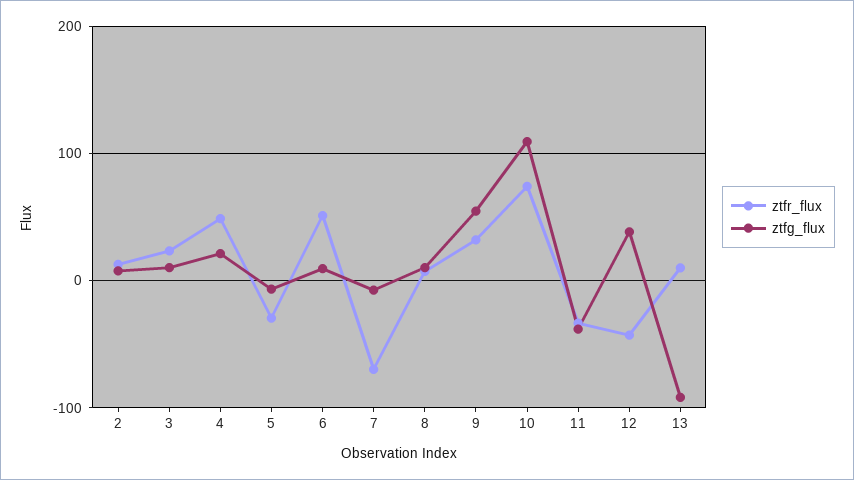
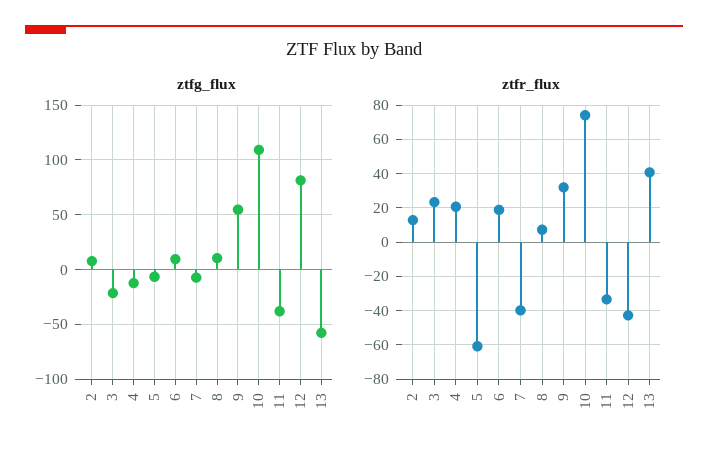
  {
    "ztfr_flux": {
      "2": 15,
      "3": 25,
-     "4": 50,
+     "4": 20,
-     "5": -30,
+     "5": -60,
-     "6": 50,
+     "6": 20,
-     "7": -70,
+     "7": -40,
      "8": 5,
      "9": 30,
      "10": 75,
      "11": -35,
      "12": -45,
-     "13": 10
+     "13": 40
    },
    "ztfg_flux": {
      "2": 10,
-     "3": 10,
+     "3": -20,
-     "4": 20,
+     "4": -10,
      "5": -10,
      "6": 10,
      "7": -10,
      "8": 10,
      "9": 50,
      "10": 110,
      "11": -40,
-     "12": 40,
+     "12": 80,
-     "13": -90
+     "13": -60
    }
  }

